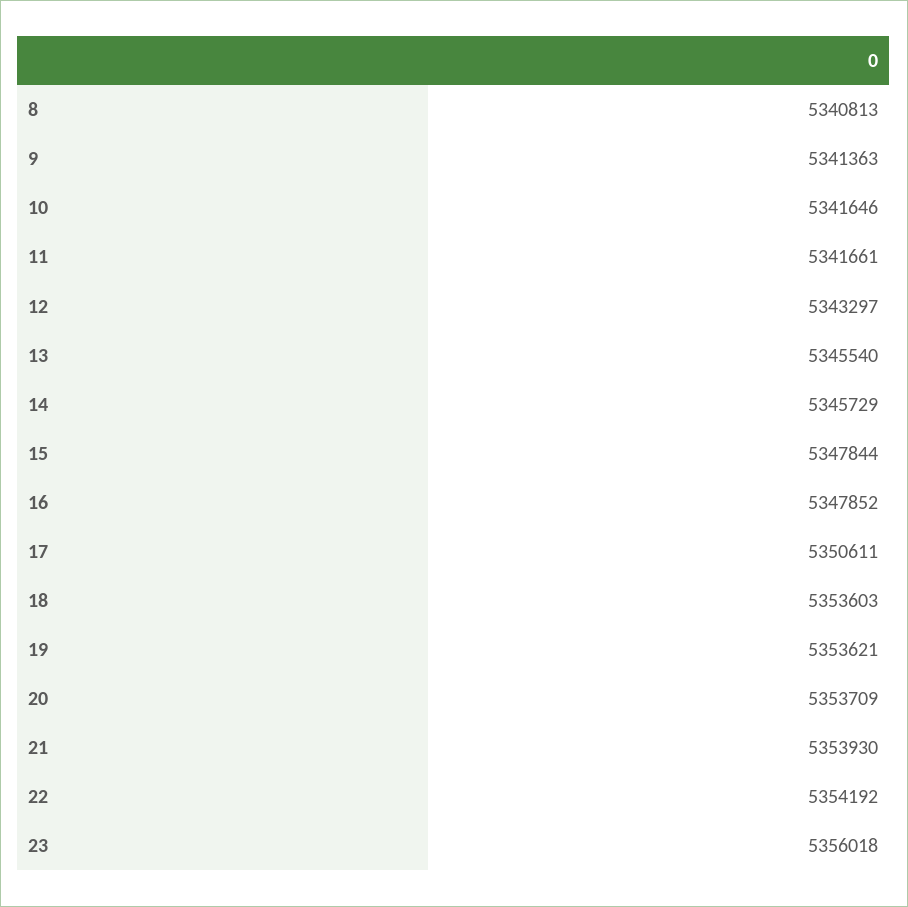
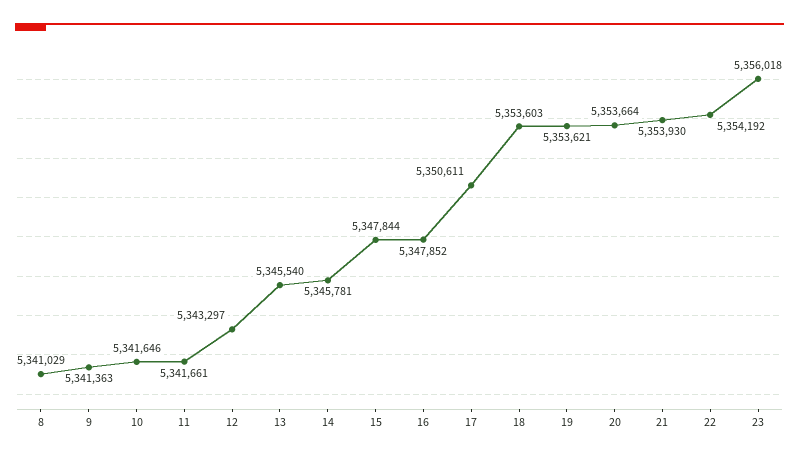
  {
-   "8": 5340813,
+   "8": 5341029,
    "9": 5341363,
    "10": 5341646,
    "11": 5341661,
    "12": 5343297,
    "13": 5345540,
-   "14": 5345729,
+   "14": 5345781,
    "15": 5347844,
    "16": 5347852,
    "17": 5350611,
    "18": 5353603,
    "19": 5353621,
-   "20": 5353709,
+   "20": 5353664,
    "21": 5353930,
    "22": 5354192,
    "23": 5356018
  }

